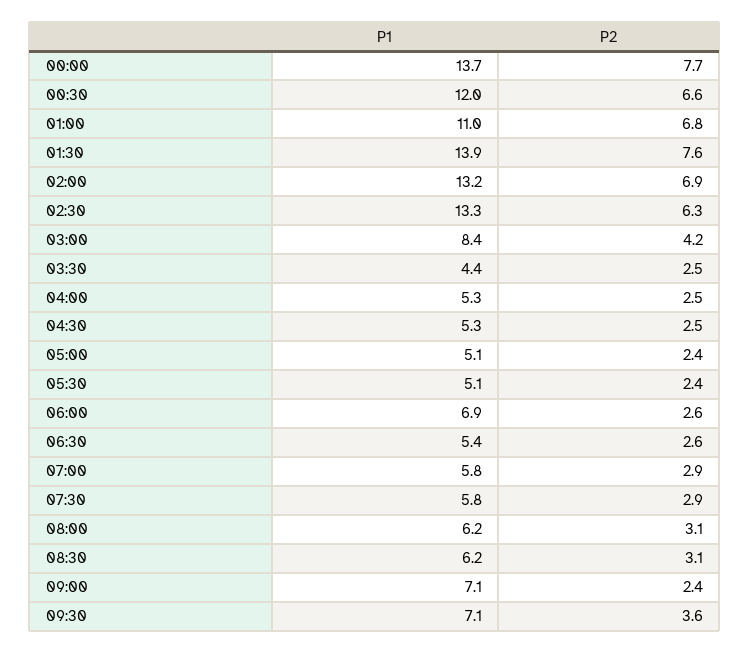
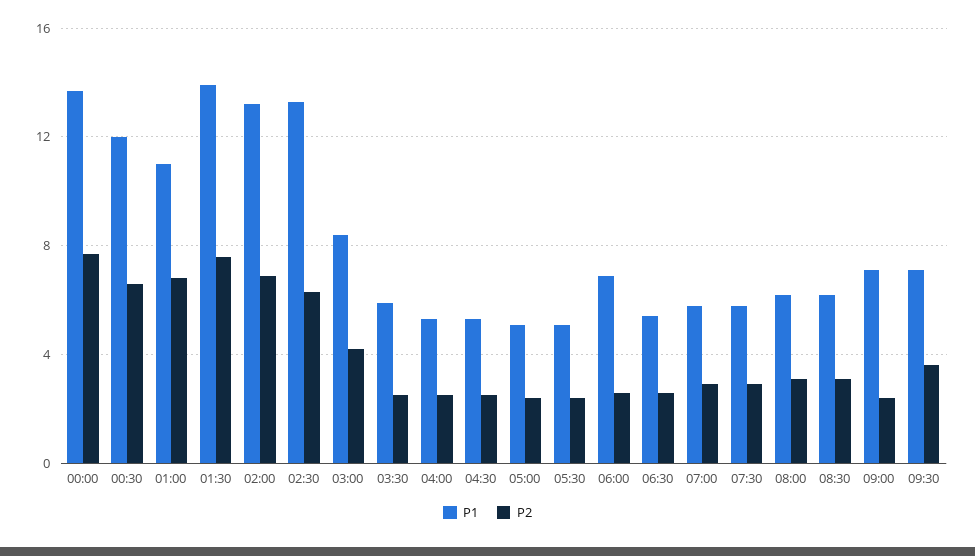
  {
    "P1": {
      "00:00": 13.7,
      "00:30": 12,
      "01:00": 11,
      "01:30": 13.9,
      "02:00": 13.2,
      "02:30": 13.3,
      "03:00": 8.4,
-     "03:30": 4.4,
+     "03:30": 6,
      "04:00": 5.3,
      "04:30": 5.3,
      "05:00": 5.1,
      "05:30": 5.1,
      "06:00": 6.9,
      "06:30": 5.4,
      "07:00": 5.8,
      "07:30": 5.8,
      "08:00": 6.2,
      "08:30": 6.2,
      "09:00": 7.1,
      "09:30": 7.1
    },
    "P2": {
      "00:00": 7.7,
      "00:30": 6.6,
      "01:00": 6.8,
      "01:30": 7.6,
      "02:00": 6.9,
      "02:30": 6.3,
      "03:00": 4.2,
      "03:30": 2.5,
      "04:00": 2.5,
      "04:30": 2.5,
      "05:00": 2.4,
      "05:30": 2.4,
      "06:00": 2.6,
      "06:30": 2.6,
      "07:00": 2.9,
      "07:30": 2.9,
      "08:00": 3.1,
      "08:30": 3.1,
      "09:00": 2.4,
      "09:30": 3.6
    }
  }

